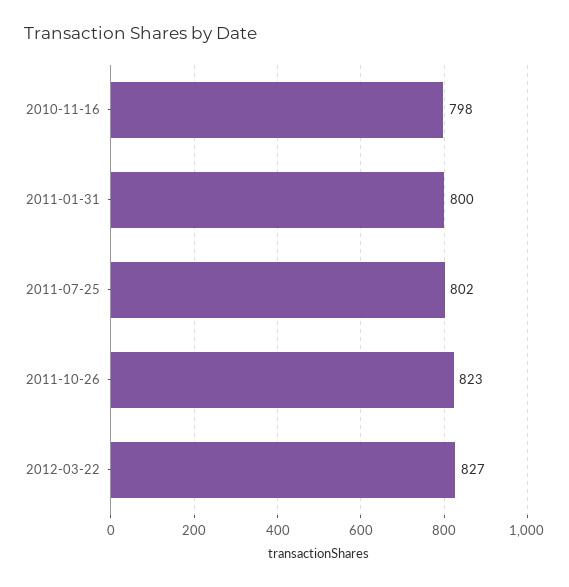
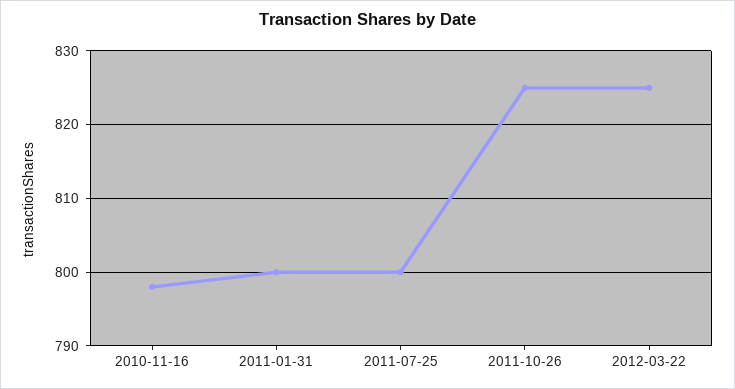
  {
    "2010-11-16": 798,
    "2011-01-31": 800,
-   "2011-07-25": 802,
+   "2011-07-25": 800,
-   "2011-10-26": 823,
+   "2011-10-26": 825,
-   "2012-03-22": 827
+   "2012-03-22": 825
  }

